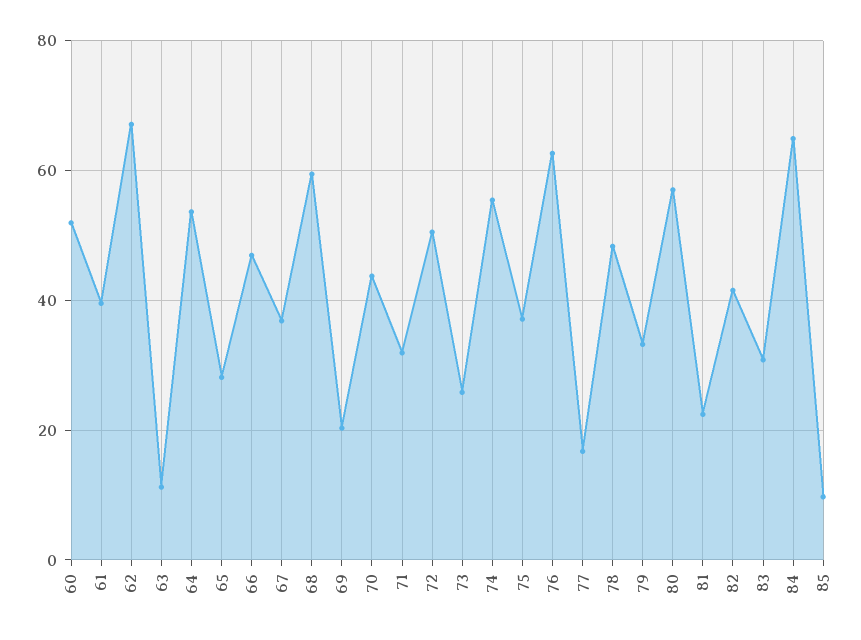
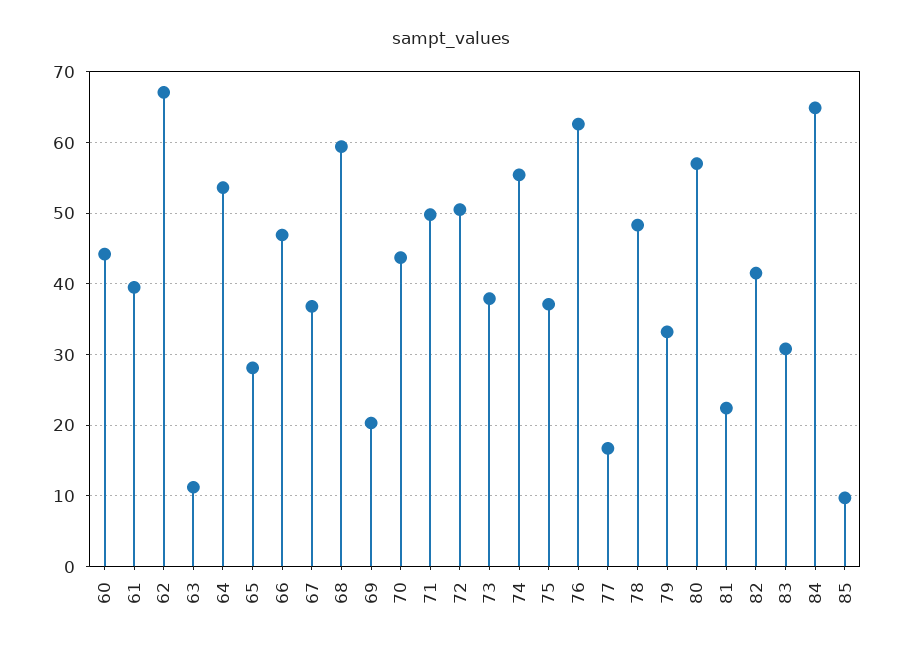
  {
-   "60": 52,
+   "60": 44,
    "61": 40,
    "62": 67,
    "63": 11,
    "64": 54,
    "65": 28,
    "66": 47,
    "67": 37,
    "68": 59,
    "69": 20,
    "70": 44,
-   "71": 32,
+   "71": 50,
    "72": 51,
-   "73": 26,
+   "73": 38,
    "74": 55,
    "75": 37,
    "76": 63,
    "77": 17,
    "78": 48,
    "79": 33,
    "80": 57,
    "81": 22,
    "82": 42,
    "83": 31,
    "84": 65,
    "85": 10
  }

